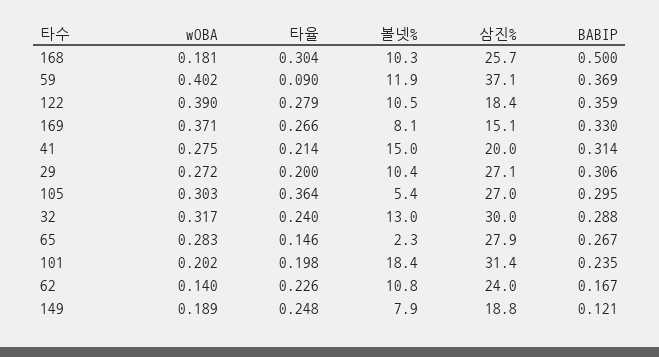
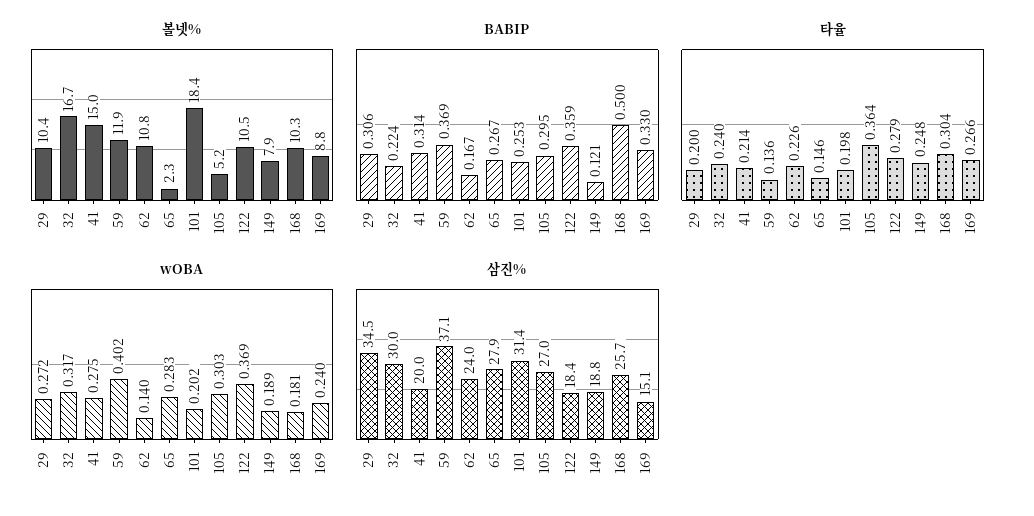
  {
    "wOBA": {
      "168": 0.181,
      "59": 0.402,
-     "122": 0.39,
+     "122": 0.369,
-     "169": 0.371,
+     "169": 0.24,
      "41": 0.275,
      "29": 0.272,
      "105": 0.303,
      "32": 0.317,
      "65": 0.283,
      "101": 0.202,
      "62": 0.14,
      "149": 0.189
    },
    "타율": {
      "168": 0.304,
-     "59": 0.09,
+     "59": 0.136,
      "122": 0.279,
      "169": 0.266,
      "41": 0.214,
      "29": 0.2,
      "105": 0.364,
      "32": 0.24,
      "65": 0.146,
      "101": 0.198,
      "62": 0.226,
      "149": 0.248
    },
    "볼넷%": {
      "168": 10.3,
      "59": 11.9,
      "122": 10.5,
-     "169": 8.1,
+     "169": 8.8,
      "41": 15,
      "29": 10.4,
-     "105": 5.4,
+     "105": 5.2,
-     "32": 13,
+     "32": 16.7,
      "65": 2.3,
      "101": 18.4,
      "62": 10.8,
      "149": 7.9
    },
    "삼진%": {
      "168": 25.7,
      "59": 37.1,
      "122": 18.4,
      "169": 15.1,
      "41": 20,
-     "29": 27.1,
+     "29": 34.5,
      "105": 27,
      "32": 30,
      "65": 27.9,
      "101": 31.4,
      "62": 24,
      "149": 18.8
    },
    "BABIP": {
      "168": 0.5,
      "59": 0.369,
      "122": 0.359,
      "169": 0.33,
      "41": 0.314,
      "29": 0.306,
      "105": 0.295,
-     "32": 0.288,
+     "32": 0.224,
      "65": 0.267,
-     "101": 0.235,
+     "101": 0.253,
      "62": 0.167,
      "149": 0.121
    }
  }

